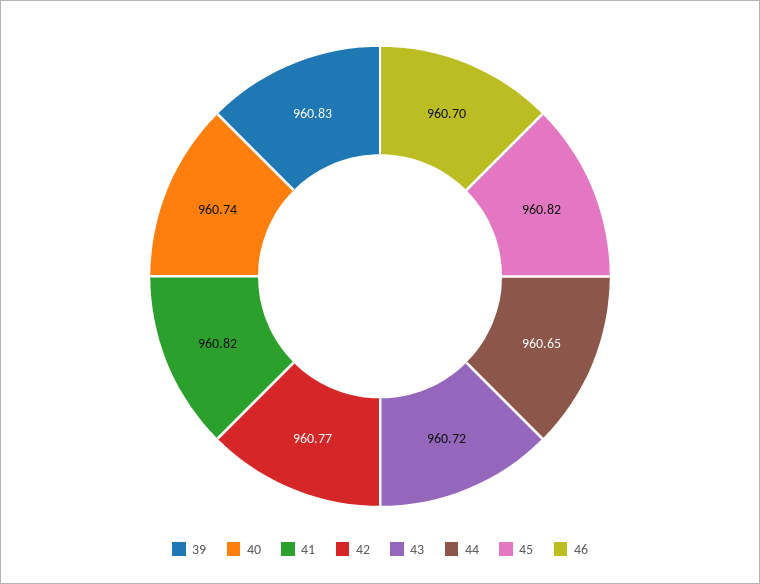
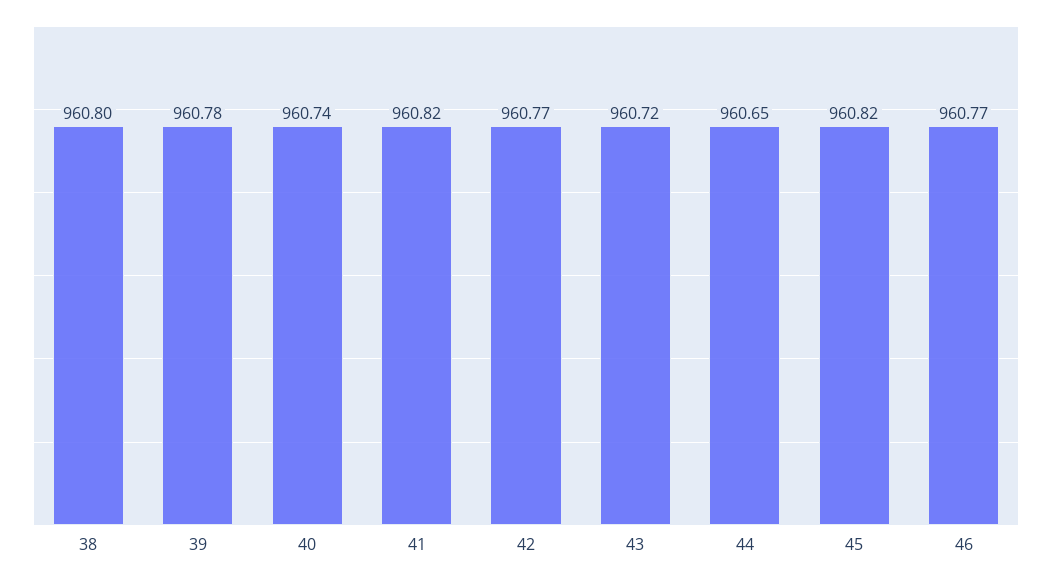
  {
-   "39": 960.83,
+   "39": 960.78,
    "40": 960.74,
    "41": 960.82,
    "42": 960.77,
    "43": 960.72,
    "44": 960.65,
    "45": 960.82,
-   "46": 960.7
+   "46": 960.77,
+   "38": 960.8
  }

